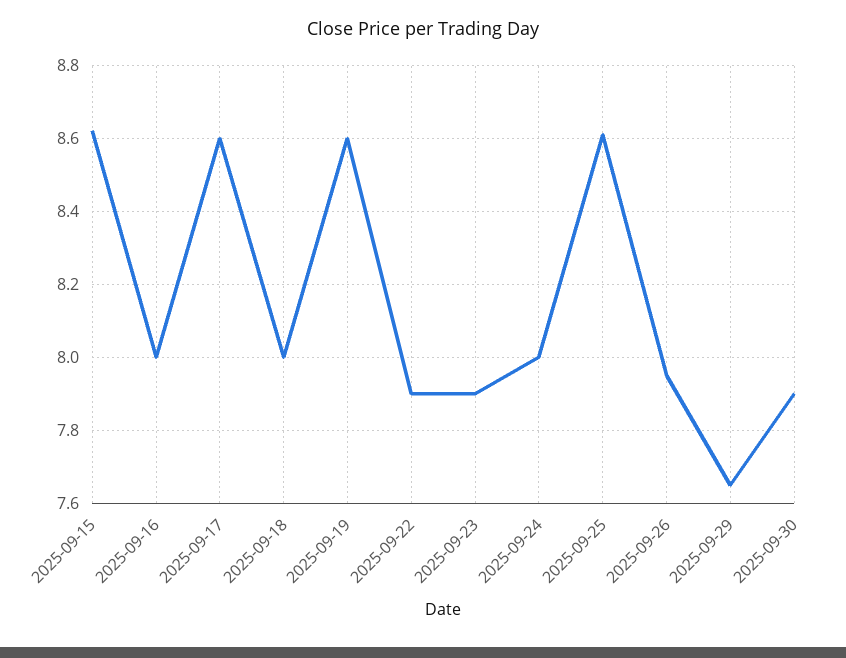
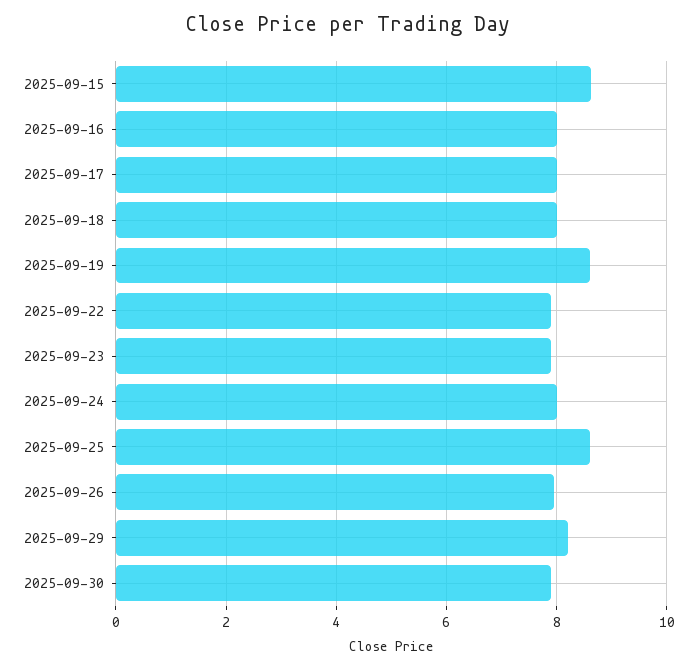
  {
    "2025-09-15": 8.6,
    "2025-09-16": 8,
-   "2025-09-17": 8.6,
+   "2025-09-17": 8,
    "2025-09-18": 8,
    "2025-09-19": 8.6,
    "2025-09-22": 7.9,
    "2025-09-23": 7.9,
    "2025-09-24": 8,
    "2025-09-25": 8.6,
    "2025-09-26": 7.95,
-   "2025-09-29": 7.65,
+   "2025-09-29": 8.2,
    "2025-09-30": 7.9
  }

